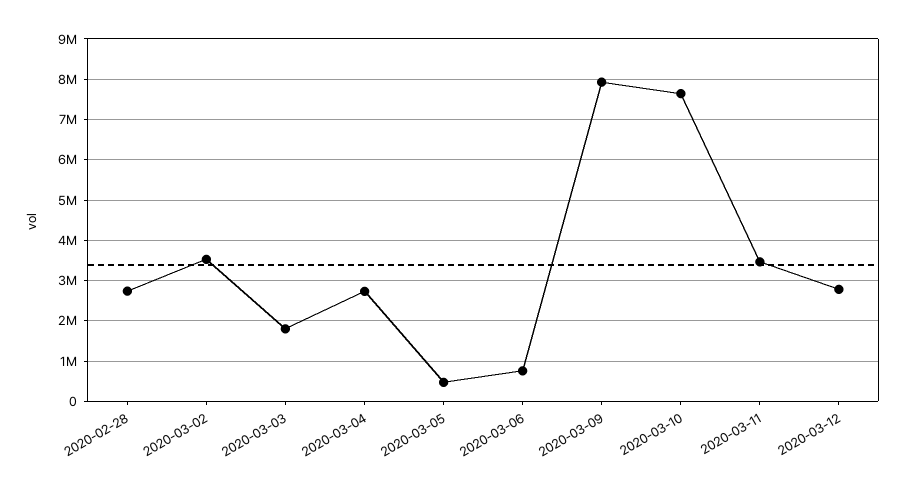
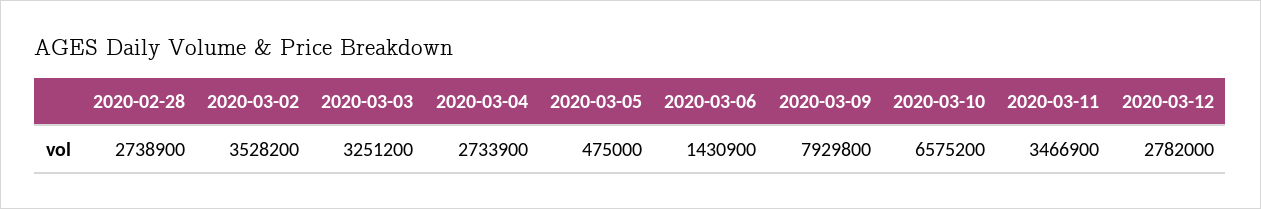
  {
    "2020-02-28": 2738900,
    "2020-03-02": 3528200,
-   "2020-03-03": 1800000,
+   "2020-03-03": 3251200,
    "2020-03-04": 2733900,
    "2020-03-05": 475000,
-   "2020-03-06": 800000,
+   "2020-03-06": 1430900,
    "2020-03-09": 7929800,
-   "2020-03-10": 7600000,
+   "2020-03-10": 6575200,
    "2020-03-11": 3466900,
    "2020-03-12": 2782000
  }

